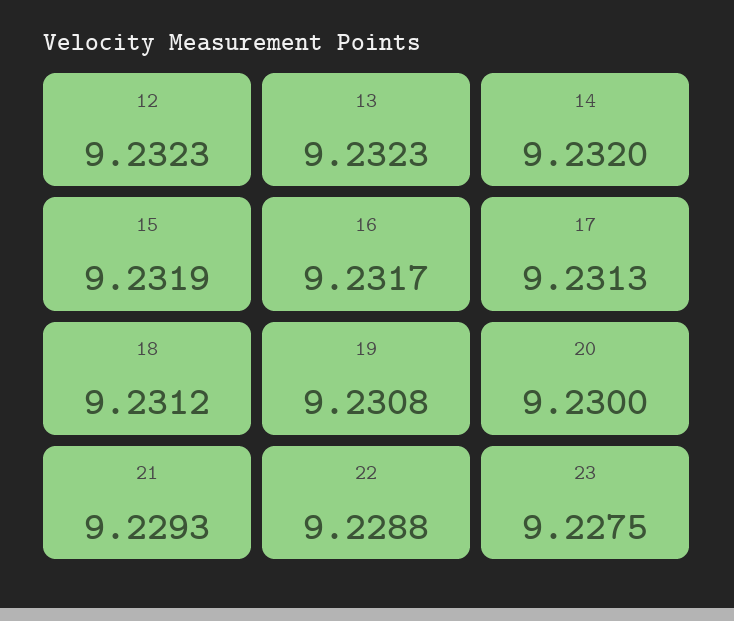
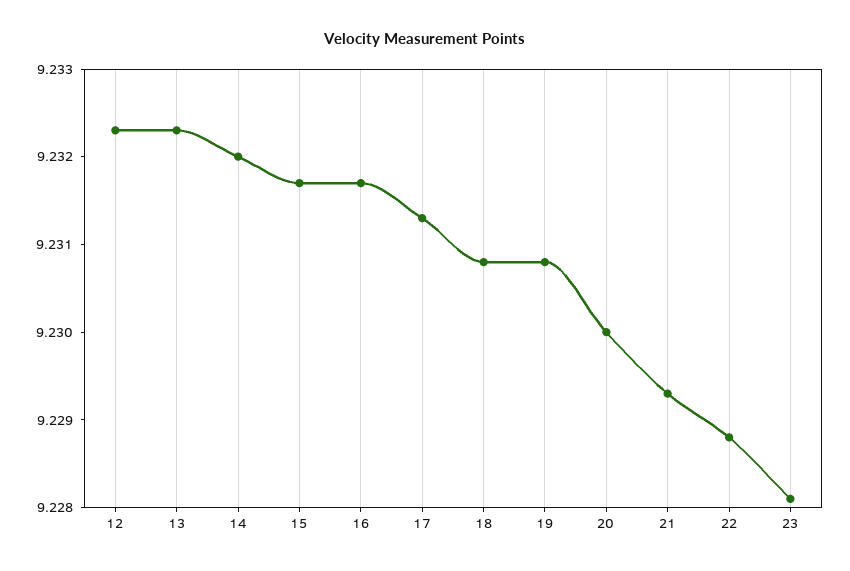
  {
    "12": 9.2323,
    "13": 9.2323,
    "14": 9.232,
-   "15": 9.2319,
+   "15": 9.2317,
    "16": 9.2317,
    "17": 9.2313,
-   "18": 9.2312,
+   "18": 9.2308,
    "19": 9.2308,
    "20": 9.23,
    "21": 9.2293,
    "22": 9.2288,
-   "23": 9.2275
+   "23": 9.2281
  }

